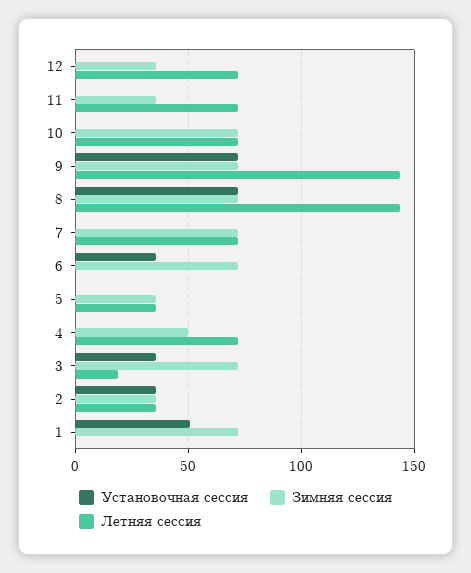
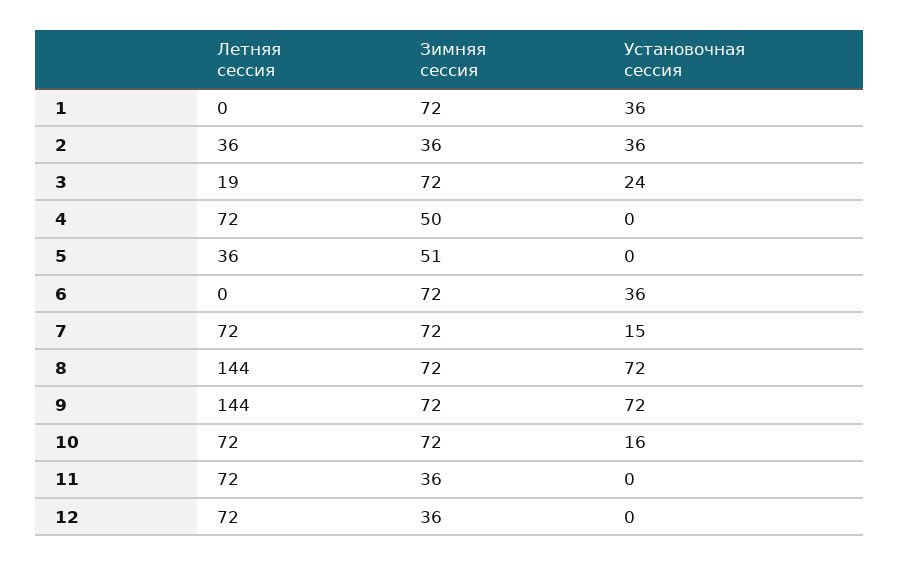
  {
    "Установочная сессия": {
      "12": 0,
      "11": 0,
-     "10": 0,
+     "10": 16,
      "9": 72,
      "8": 72,
-     "7": 0,
+     "7": 15,
      "6": 36,
      "5": 0,
      "4": 0,
-     "3": 35,
+     "3": 24,
      "2": 36,
-     "1": 50
+     "1": 36
    },
    "Зимняя сессия": {
      "12": 36,
      "11": 36,
      "10": 72,
      "9": 72,
      "8": 72,
      "7": 72,
      "6": 72,
-     "5": 35,
+     "5": 51,
      "4": 50,
      "3": 72,
      "2": 36,
      "1": 72
    },
    "Летняя сессия": {
      "12": 72,
      "11": 72,
      "10": 72,
      "9": 144,
      "8": 144,
      "7": 72,
      "6": 0,
      "5": 36,
      "4": 72,
      "3": 19,
      "2": 36,
      "1": 0
    }
  }

